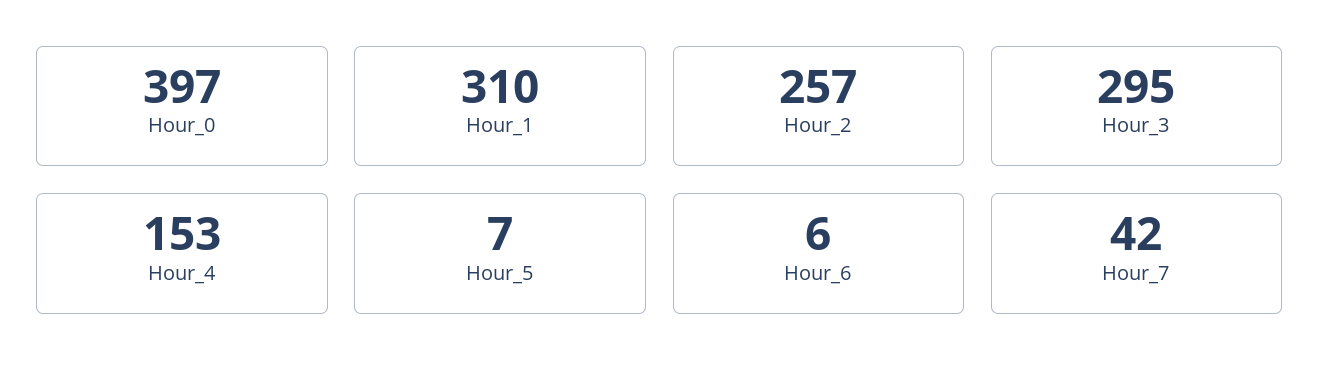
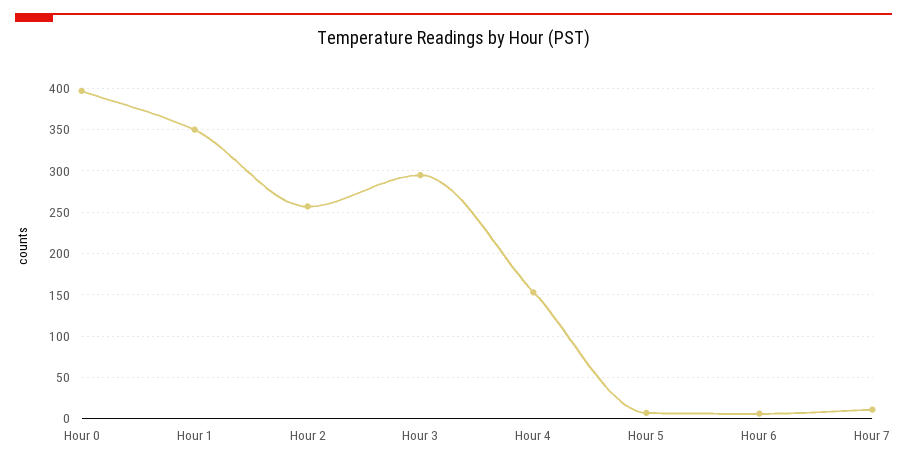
  {
    "Hour_0": 397,
-   "Hour_1": 310,
+   "Hour_1": 350,
    "Hour_2": 257,
    "Hour_3": 295,
    "Hour_4": 153,
    "Hour_5": 7,
    "Hour_6": 6,
-   "Hour_7": 42
+   "Hour_7": 10
  }

